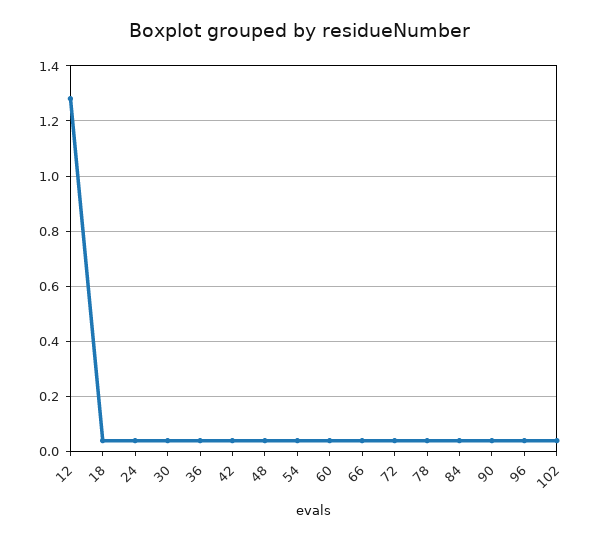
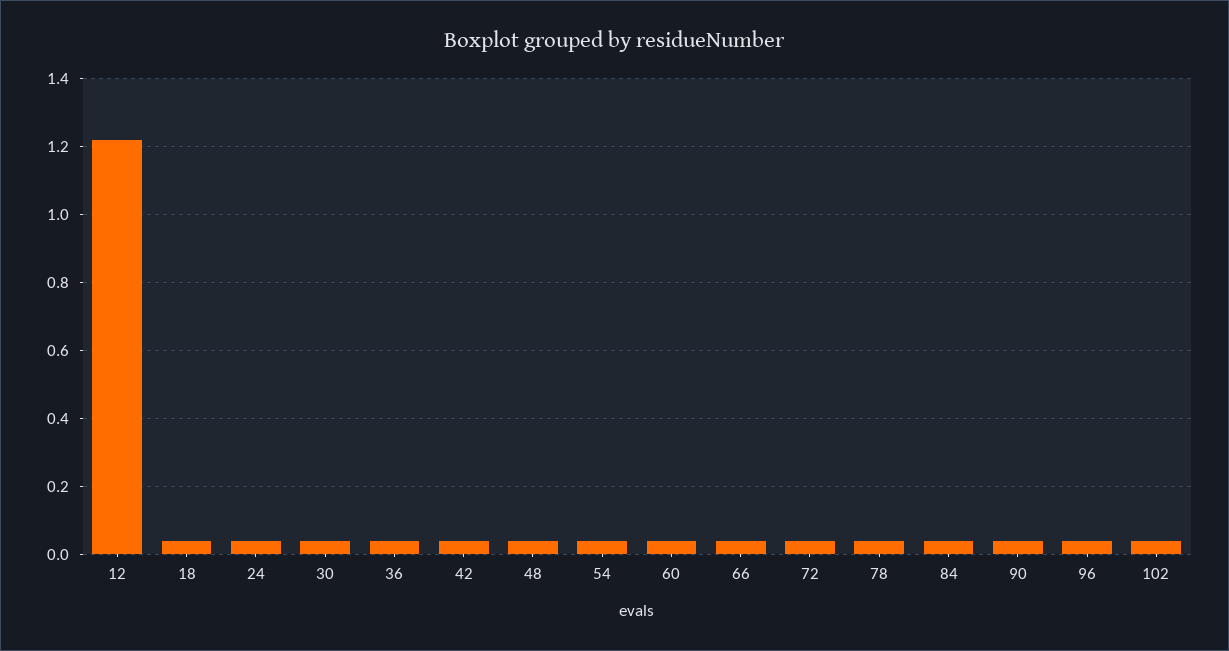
  {
-   "12": 1.275,
+   "12": 1.22,
    "18": 0.04,
    "24": 0.04,
    "30": 0.04,
    "36": 0.04,
    "42": 0.04,
    "48": 0.04,
    "54": 0.04,
    "60": 0.04,
    "66": 0.04,
    "72": 0.04,
    "78": 0.04,
    "84": 0.04,
    "90": 0.04,
    "96": 0.04,
    "102": 0.04
  }

